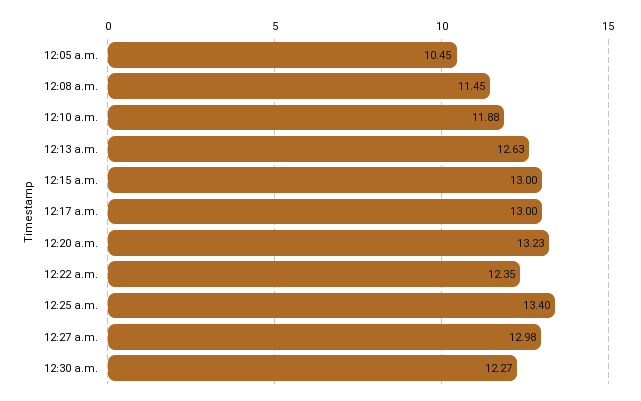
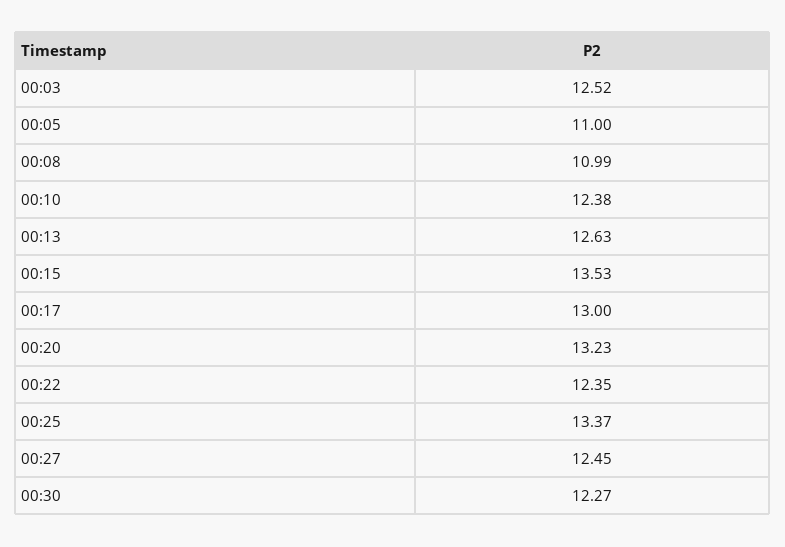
  {
-   "12:05 a.m.": 10.45,
+   "12:05 a.m.": 11,
-   "12:08 a.m.": 11.45,
+   "12:08 a.m.": 10.99,
-   "12:10 a.m.": 11.88,
+   "12:10 a.m.": 12.38,
    "12:13 a.m.": 12.63,
-   "12:15 a.m.": 13,
+   "12:15 a.m.": 13.53,
    "12:17 a.m.": 13,
    "12:20 a.m.": 13.23,
    "12:22 a.m.": 12.35,
-   "12:25 a.m.": 13.4,
+   "12:25 a.m.": 13.37,
-   "12:27 a.m.": 12.98,
+   "12:27 a.m.": 12.45,
-   "12:30 a.m.": 12.27
+   "12:30 a.m.": 12.27,
+   "00:03": 12.52
  }

